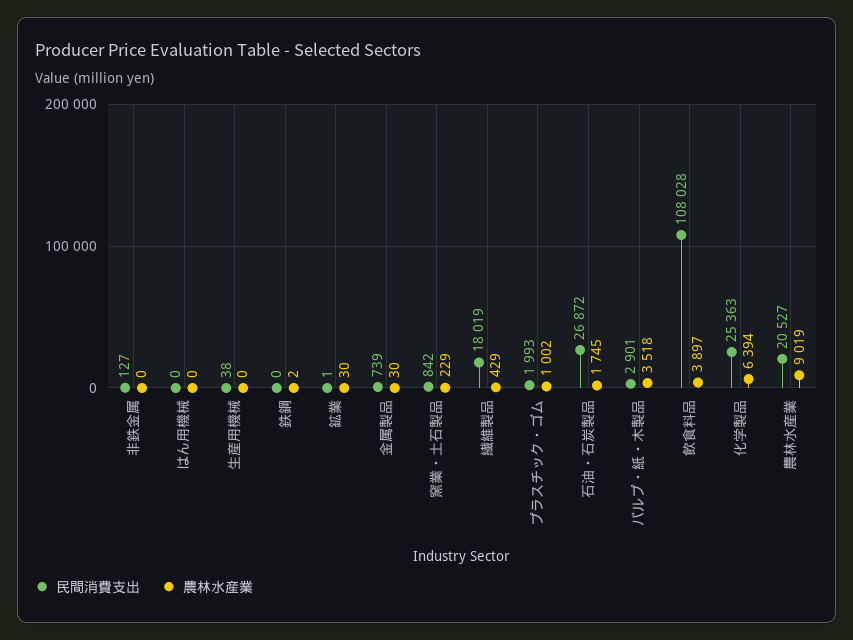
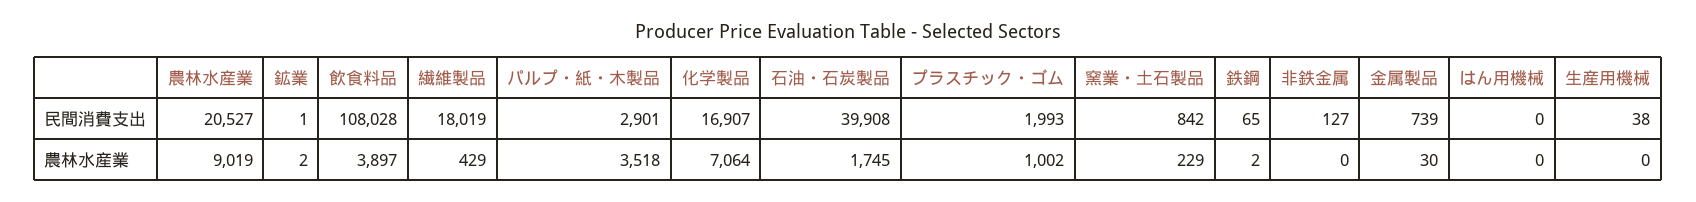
  {
    "民間消費支出": {
      "非鉄金属": 127,
      "はん用機械": 0,
      "生産用機械": 38,
-     "鉄鋼": 0,
+     "鉄鋼": 65,
      "鉱業": 1,
      "金属製品": 739,
      "窯業・土石製品": 842,
      "繊維製品": 18019,
      "プラスチック・ゴム": 1993,
-     "石油・石炭製品": 26872,
+     "石油・石炭製品": 39908,
      "パルプ・紙・木製品": 2901,
      "飲食料品": 108028,
-     "化学製品": 25363,
+     "化学製品": 16907,
      "農林水産業": 20527
    },
    "農林水産業": {
      "非鉄金属": 0,
      "はん用機械": 0,
      "生産用機械": 0,
      "鉄鋼": 2,
-     "鉱業": 30,
+     "鉱業": 2,
      "金属製品": 30,
      "窯業・土石製品": 229,
      "繊維製品": 429,
      "プラスチック・ゴム": 1002,
      "石油・石炭製品": 1745,
      "パルプ・紙・木製品": 3518,
      "飲食料品": 3897,
-     "化学製品": 6394,
+     "化学製品": 7064,
      "農林水産業": 9019
    }
  }

